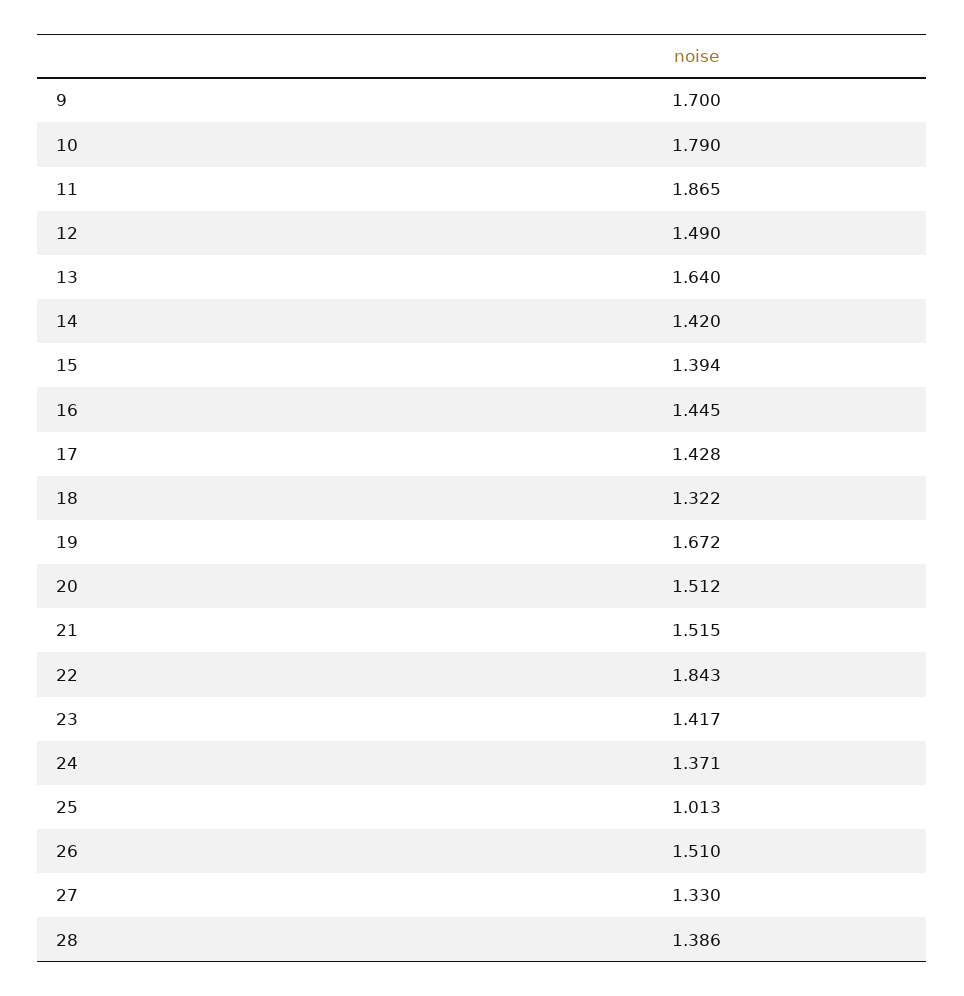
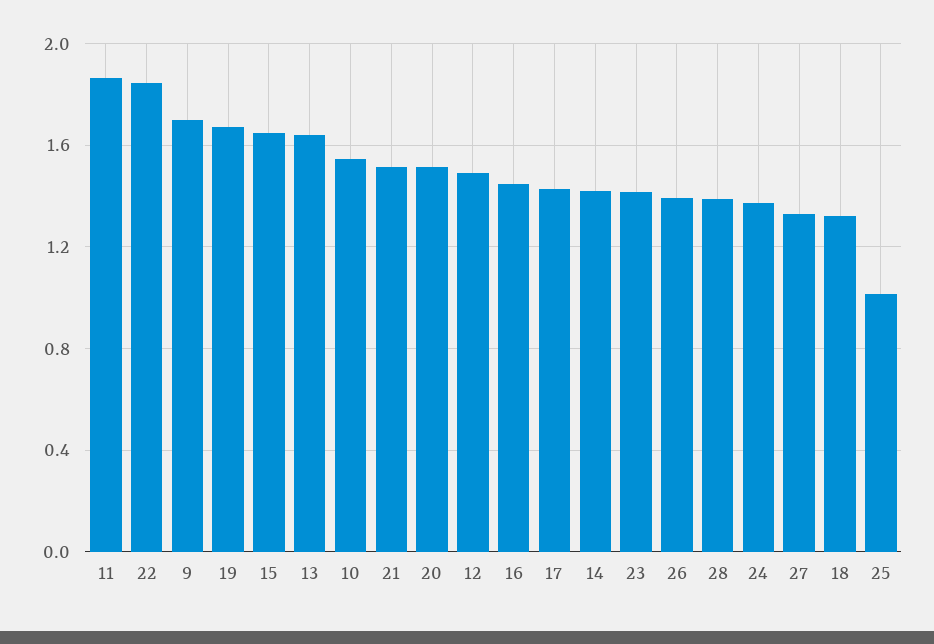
  {
    "9": 1.7,
-   "10": 1.79,
+   "10": 1.55,
    "11": 1.865,
    "12": 1.49,
    "13": 1.64,
    "14": 1.42,
-   "15": 1.394,
+   "15": 1.65,
    "16": 1.445,
    "17": 1.428,
    "18": 1.322,
    "19": 1.672,
    "20": 1.512,
    "21": 1.515,
    "22": 1.843,
    "23": 1.417,
    "24": 1.371,
    "25": 1.013,
-   "26": 1.51,
+   "26": 1.4,
    "27": 1.33,
    "28": 1.386
  }

